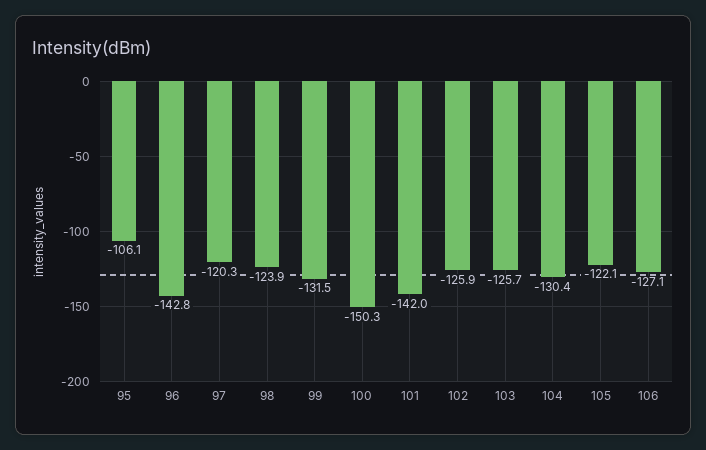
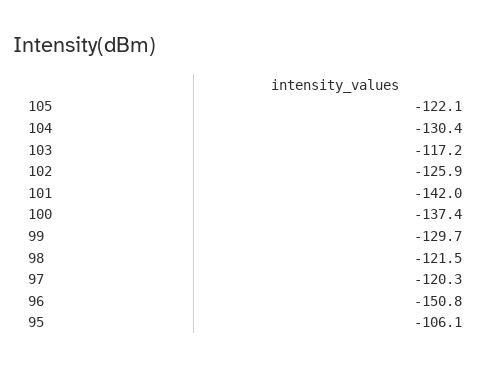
  {
    "95": -106.1,
-   "96": -142.8,
+   "96": -150.8,
    "97": -120.3,
-   "98": -123.9,
+   "98": -121.5,
-   "99": -131.5,
+   "99": -129.7,
-   "100": -150.3,
+   "100": -137.4,
    "101": -142,
    "102": -125.9,
-   "103": -125.7,
+   "103": -117.2,
    "104": -130.4,
-   "105": -122.1,
+   "105": -122.1
-   "106": -127.1
  }

